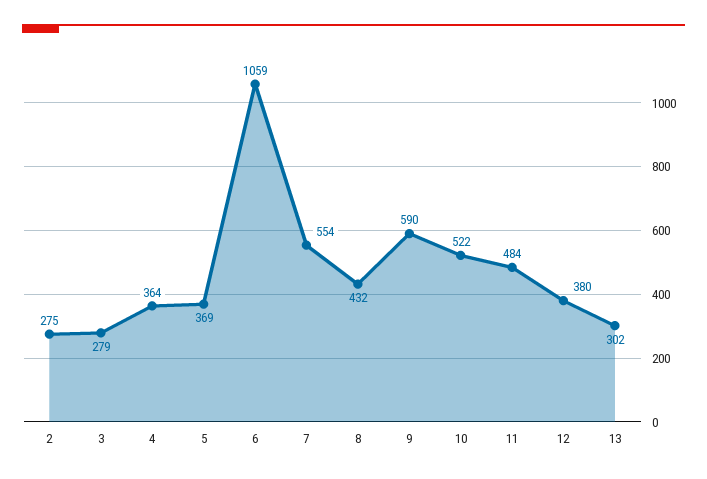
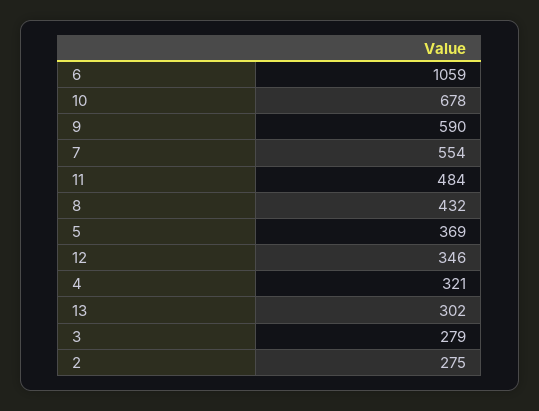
  {
    "2": 275,
    "3": 279,
-   "4": 364,
+   "4": 321,
    "5": 369,
    "6": 1059,
    "7": 554,
    "8": 432,
    "9": 590,
-   "10": 522,
+   "10": 678,
    "11": 484,
-   "12": 380,
+   "12": 346,
    "13": 302
  }

